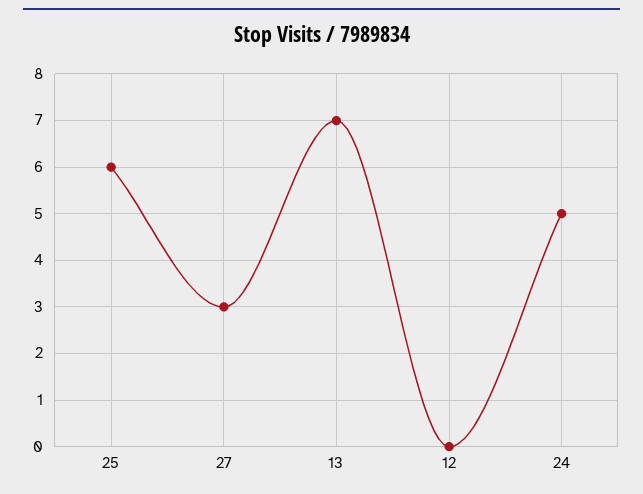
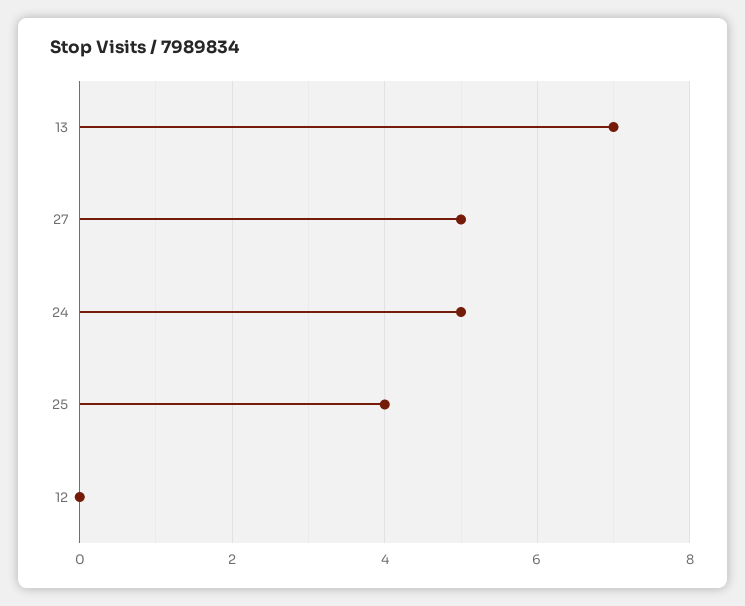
  {
-   "25": 6,
+   "25": 4,
-   "27": 3,
+   "27": 5,
    "13": 7,
    "12": 0,
    "24": 5
  }

